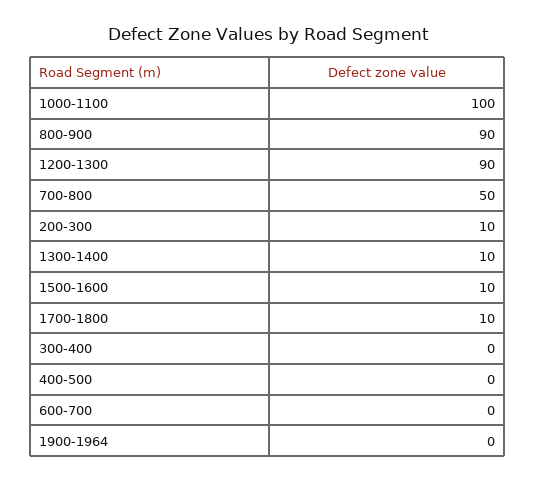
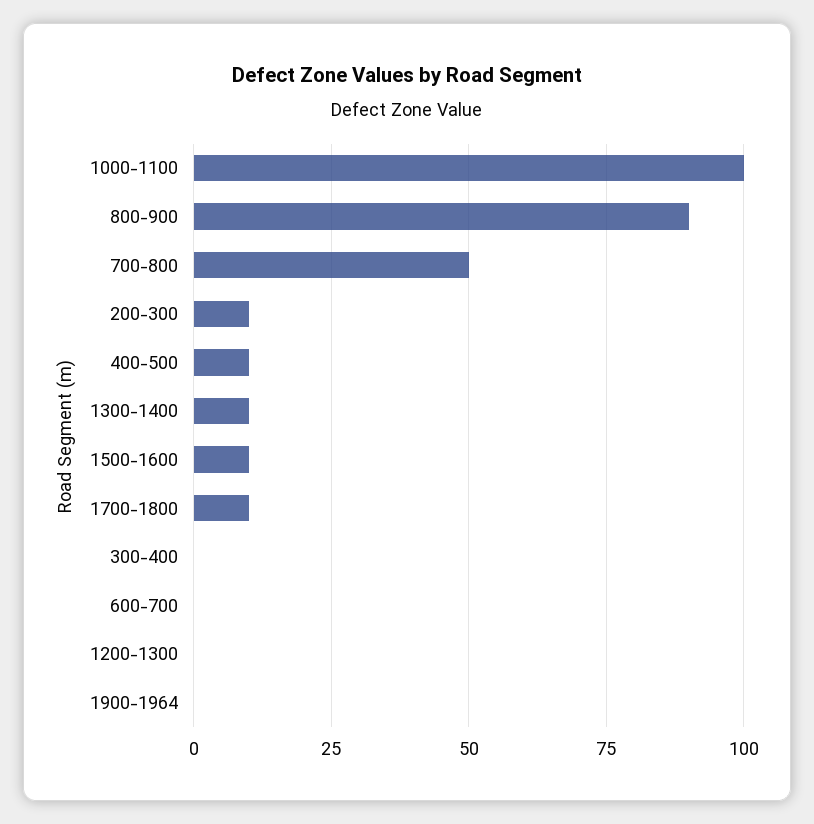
  {
    "1000-1100": 100,
    "800-900": 90,
-   "1200-1300": 90,
+   "1200-1300": 0,
    "700-800": 50,
    "200-300": 10,
    "1300-1400": 10,
    "1500-1600": 10,
    "1700-1800": 10,
    "300-400": 0,
-   "400-500": 0,
+   "400-500": 10,
    "600-700": 0,
    "1900-1964": 0
  }

